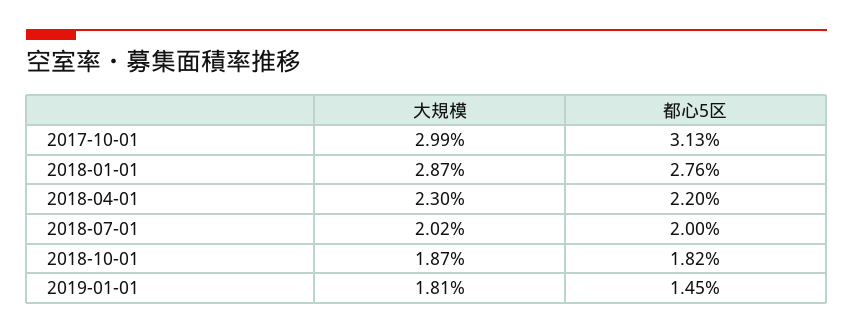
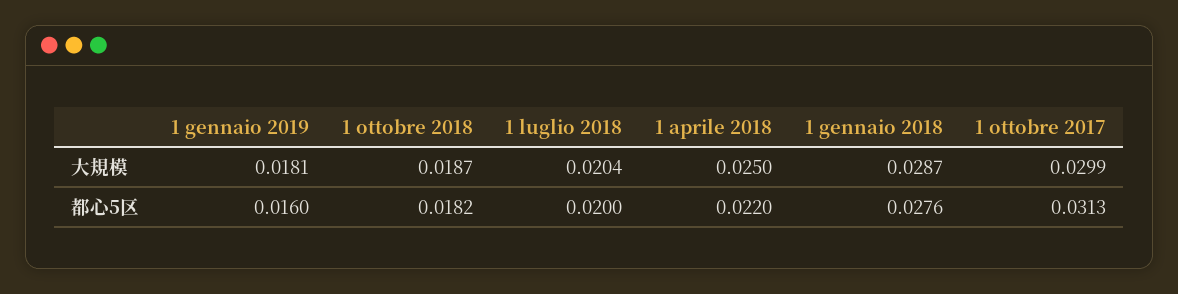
  {
    "大規模": {
      "2017-10-01": 0.0299,
      "2018-01-01": 0.0287,
-     "2018-04-01": 0.023,
+     "2018-04-01": 0.025,
-     "2018-07-01": 0.0202,
+     "2018-07-01": 0.0204,
      "2018-10-01": 0.0187,
      "2019-01-01": 0.0181
    },
    "都心5区": {
      "2017-10-01": 0.0313,
      "2018-01-01": 0.0276,
      "2018-04-01": 0.022,
      "2018-07-01": 0.02,
      "2018-10-01": 0.0182,
-     "2019-01-01": 0.0145
+     "2019-01-01": 0.016
    }
  }

